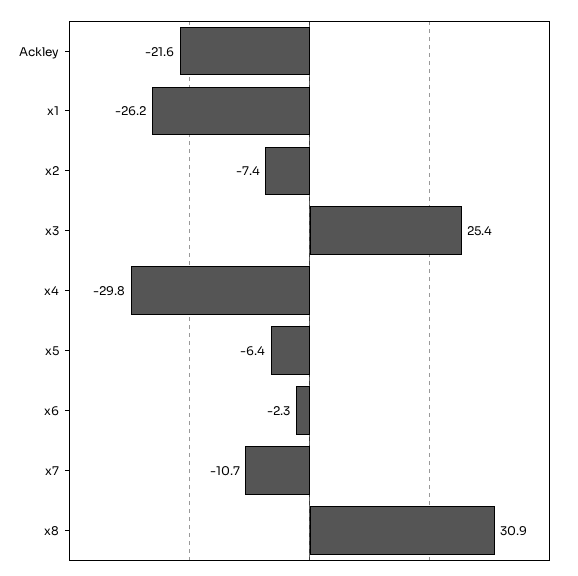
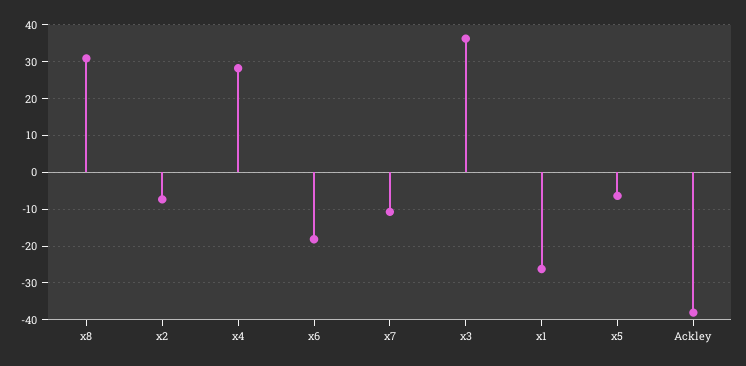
  {
-   "Ackley": -21.6,
+   "Ackley": -38,
    "x1": -26.2,
    "x2": -7.4,
-   "x3": 25.4,
+   "x3": 36,
-   "x4": -29.8,
+   "x4": 28,
    "x5": -6.4,
-   "x6": -2.3,
+   "x6": -18,
    "x7": -10.7,
    "x8": 30.9
  }

